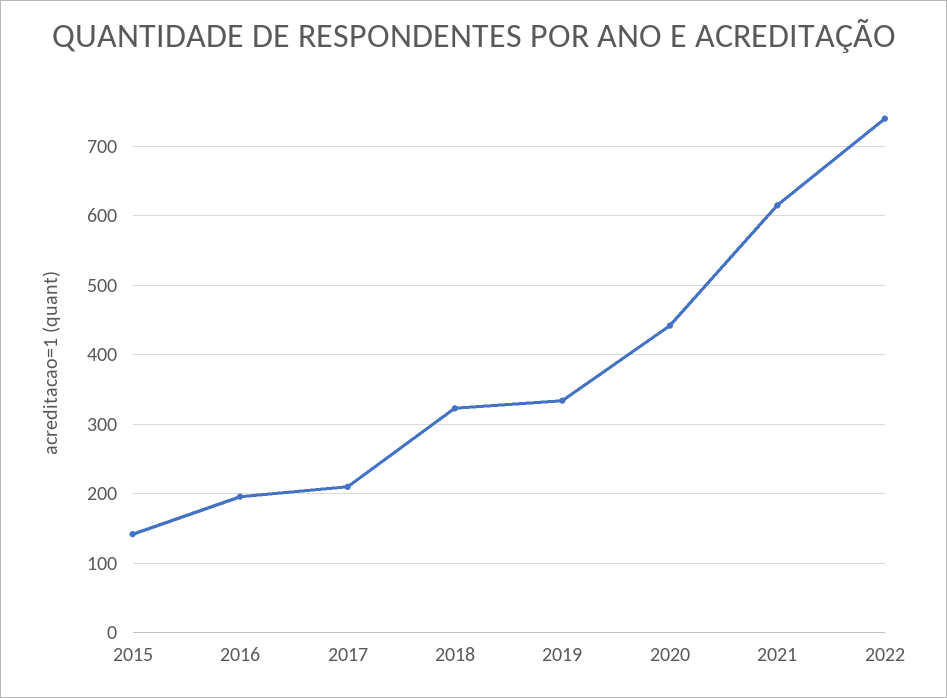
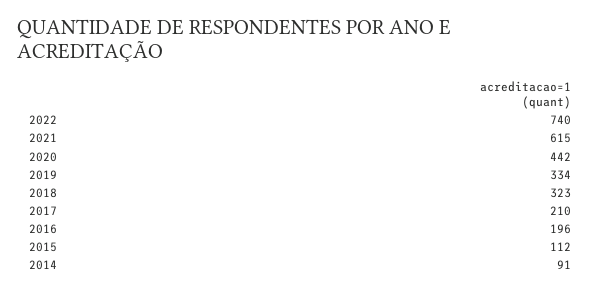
  {
-   "2015": 140,
+   "2015": 112,
    "2016": 196,
    "2017": 210,
    "2018": 323,
    "2019": 334,
    "2020": 442,
    "2021": 615,
-   "2022": 740
+   "2022": 740,
+   "2014": 91
  }

